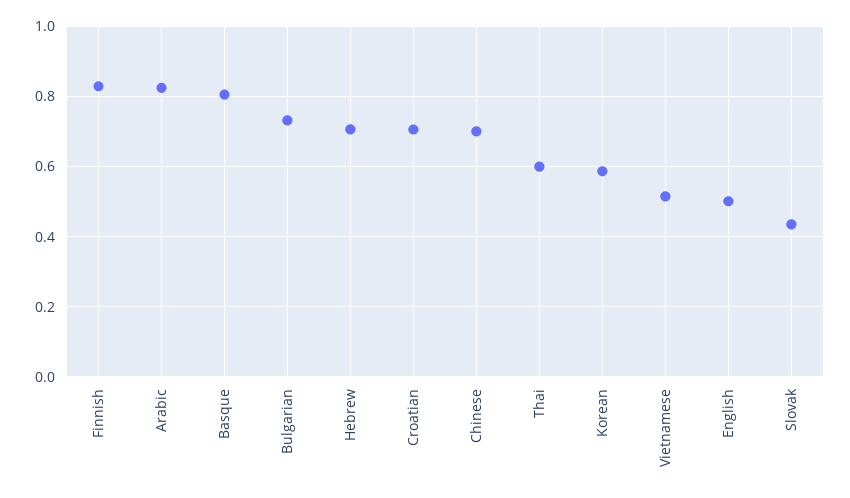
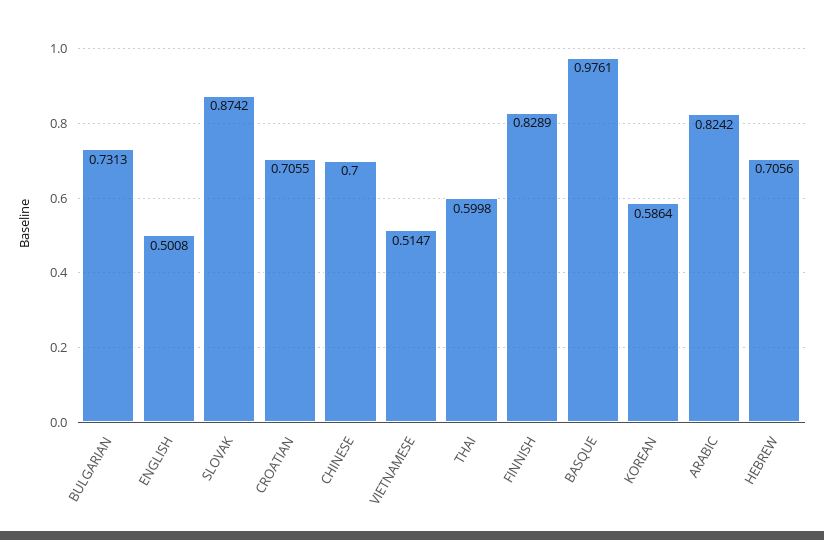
  {
    "Finnish": 0.8289,
    "Arabic": 0.8242,
-   "Basque": 0.8,
+   "Basque": 0.9761,
    "Bulgarian": 0.7313,
    "Hebrew": 0.7056,
    "Croatian": 0.7055,
    "Chinese": 0.7,
    "Thai": 0.5998,
    "Korean": 0.5864,
    "Vietnamese": 0.5147,
    "English": 0.5008,
-   "Slovak": 0.44
+   "Slovak": 0.8742
  }

